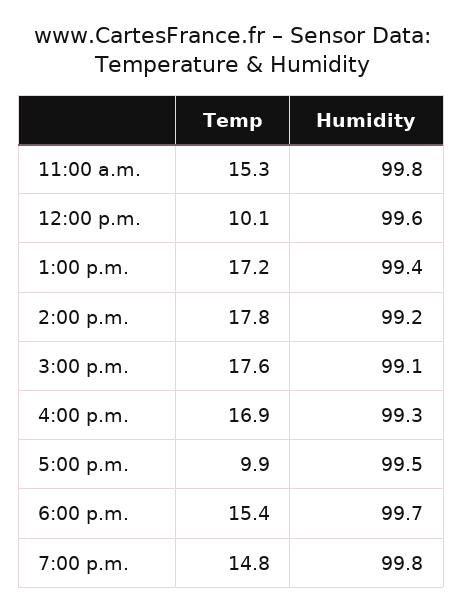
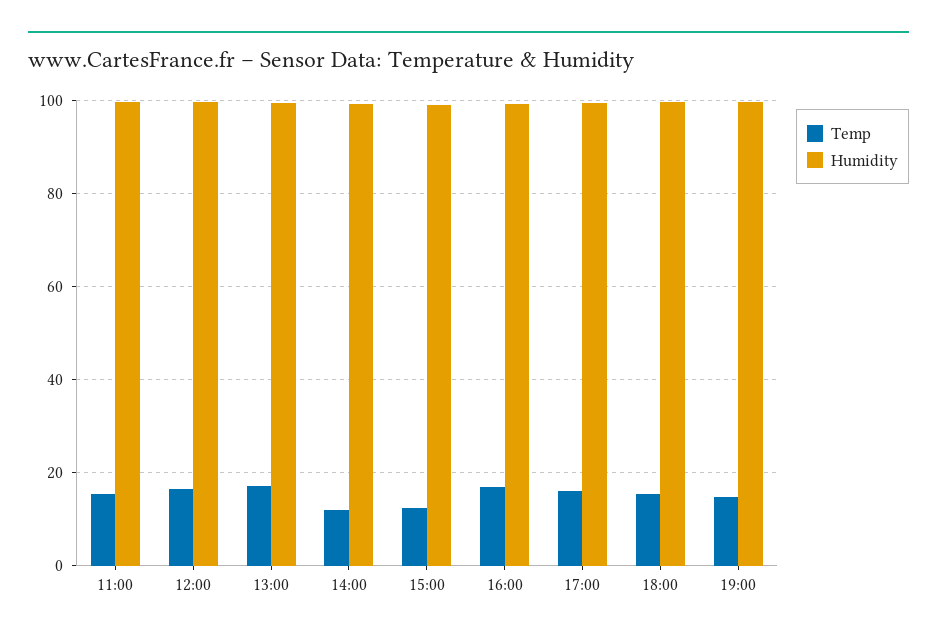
  {
    "Temp": {
      "11:00 a.m.": 15.3,
-     "12:00 p.m.": 10.1,
+     "12:00 p.m.": 16,
      "1:00 p.m.": 17.2,
-     "2:00 p.m.": 17.8,
+     "2:00 p.m.": 12,
-     "3:00 p.m.": 17.6,
+     "3:00 p.m.": 12,
      "4:00 p.m.": 16.9,
-     "5:00 p.m.": 9.9,
+     "5:00 p.m.": 16,
      "6:00 p.m.": 15.4,
      "7:00 p.m.": 14.8
    },
    "Humidity": {
      "11:00 a.m.": 99.8,
      "12:00 p.m.": 99.6,
      "1:00 p.m.": 99.4,
      "2:00 p.m.": 99.2,
      "3:00 p.m.": 99.1,
      "4:00 p.m.": 99.3,
      "5:00 p.m.": 99.5,
      "6:00 p.m.": 99.7,
      "7:00 p.m.": 99.8
    }
  }

